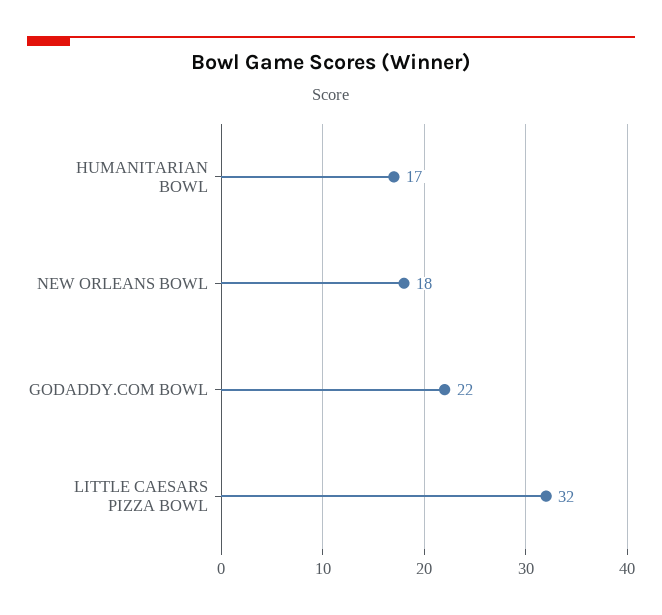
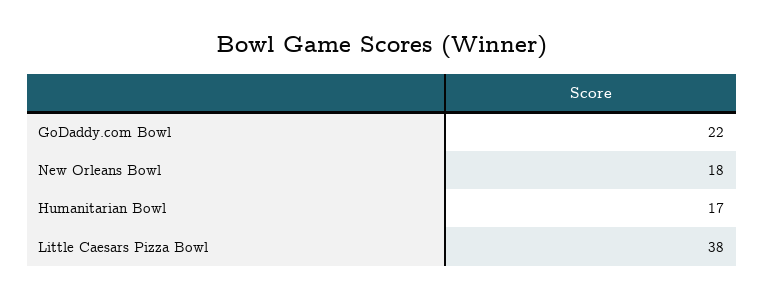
  {
    "HUMANITARIAN BOWL": 17,
    "NEW ORLEANS BOWL": 18,
    "GODADDY.COM BOWL": 22,
-   "LITTLE CAESARS PIZZA BOWL": 32
+   "LITTLE CAESARS PIZZA BOWL": 38
  }

